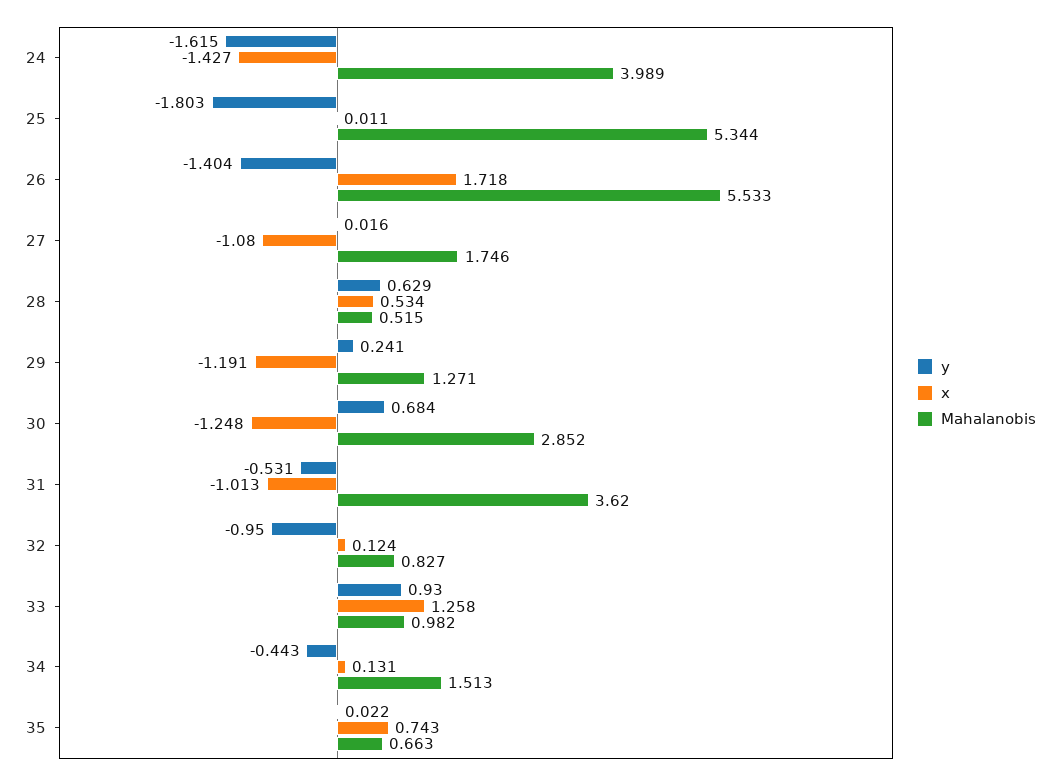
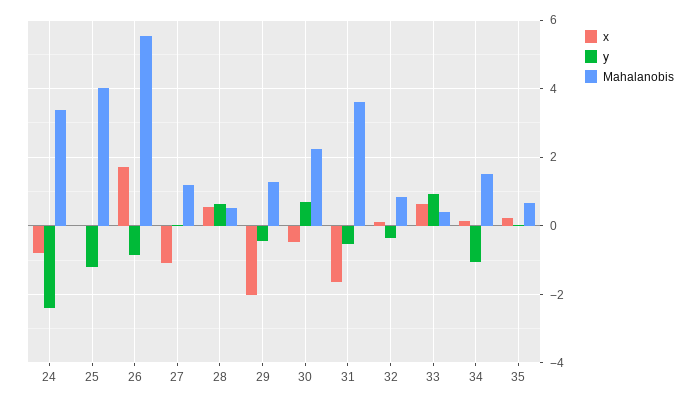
  {
    "y": {
-     "24": -1.615,
+     "24": -2.4,
-     "25": -1.803,
+     "25": -1.2,
-     "26": -1.404,
+     "26": -0.8,
      "27": 0.016,
      "28": 0.629,
-     "29": 0.241,
+     "29": -0.4,
      "30": 0.684,
      "31": -0.531,
-     "32": -0.95,
+     "32": -0.4,
      "33": 0.93,
-     "34": -0.443,
+     "34": -1,
      "35": 0.022
    },
    "x": {
-     "24": -1.427,
+     "24": -0.8,
      "25": 0.011,
      "26": 1.718,
      "27": -1.08,
      "28": 0.534,
-     "29": -1.191,
+     "29": -2,
-     "30": -1.248,
+     "30": -0.4,
-     "31": -1.013,
+     "31": -1.6,
      "32": 0.124,
-     "33": 1.258,
+     "33": 0.6,
      "34": 0.131,
-     "35": 0.743
+     "35": 0.2
    },
    "Mahalanobis": {
-     "24": 3.989,
+     "24": 3.4,
-     "25": 5.344,
+     "25": 4,
      "26": 5.533,
-     "27": 1.746,
+     "27": 1.2,
      "28": 0.515,
      "29": 1.271,
-     "30": 2.852,
+     "30": 2.2,
      "31": 3.62,
      "32": 0.827,
-     "33": 0.982,
+     "33": 0.4,
      "34": 1.513,
      "35": 0.663
    }
  }

